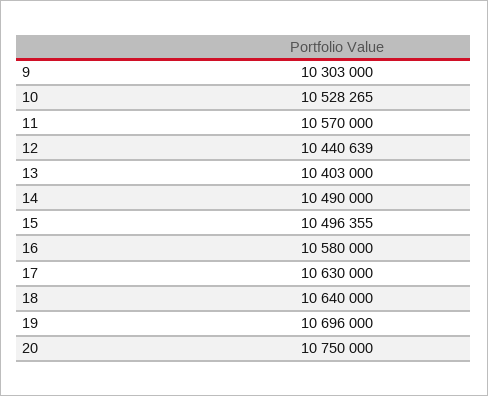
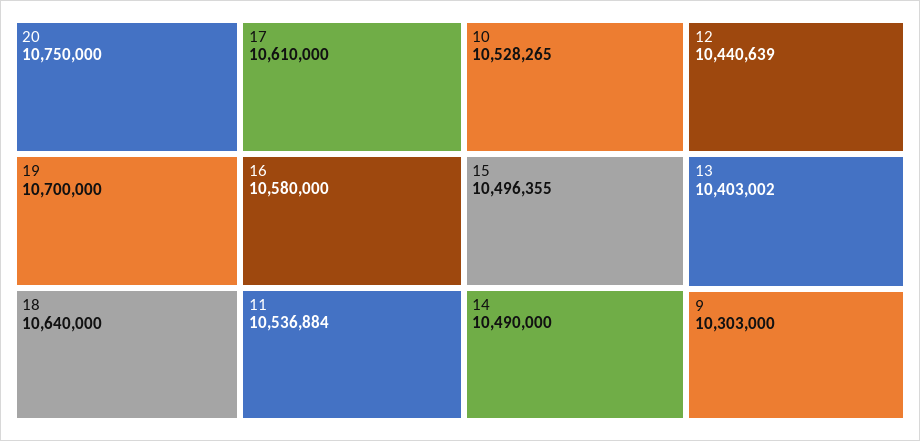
  {
    "9": 10303000,
    "10": 10528265,
-   "11": 10570000,
+   "11": 10536884,
    "12": 10440639,
-   "13": 10403000,
+   "13": 10403002,
    "14": 10490000,
    "15": 10496355,
    "16": 10580000,
-   "17": 10630000,
+   "17": 10610000,
    "18": 10640000,
-   "19": 10696000,
+   "19": 10700000,
    "20": 10750000
  }

